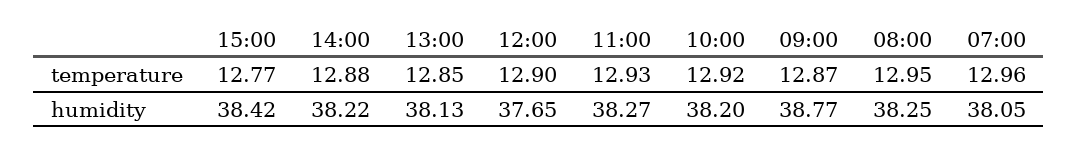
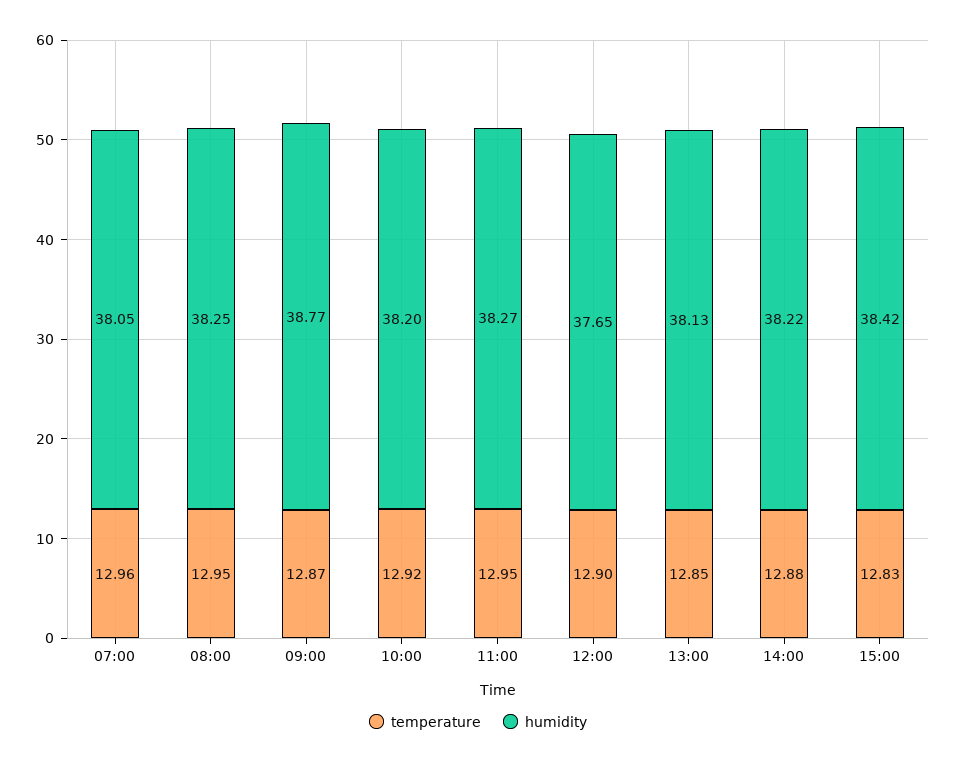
  {
    "temperature": {
-     "15:00": 12.77,
+     "15:00": 12.83,
      "14:00": 12.88,
      "13:00": 12.85,
      "12:00": 12.9,
-     "11:00": 12.93,
+     "11:00": 12.95,
      "10:00": 12.92,
      "09:00": 12.87,
      "08:00": 12.95,
      "07:00": 12.96
    },
    "humidity": {
      "15:00": 38.42,
      "14:00": 38.22,
      "13:00": 38.13,
      "12:00": 37.65,
      "11:00": 38.27,
      "10:00": 38.2,
      "09:00": 38.77,
      "08:00": 38.25,
      "07:00": 38.05
    }
  }

